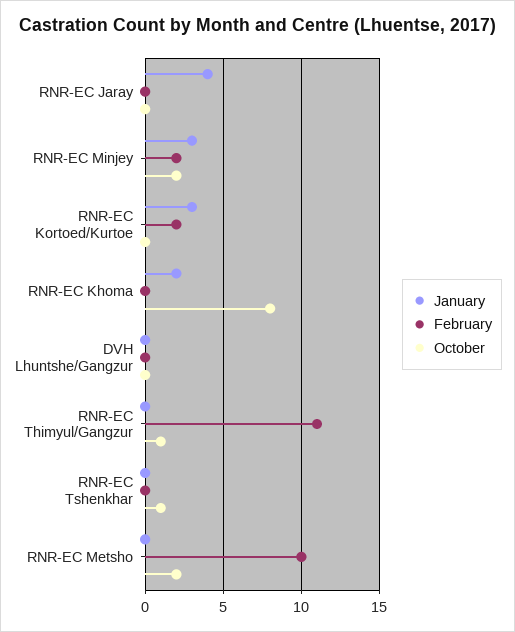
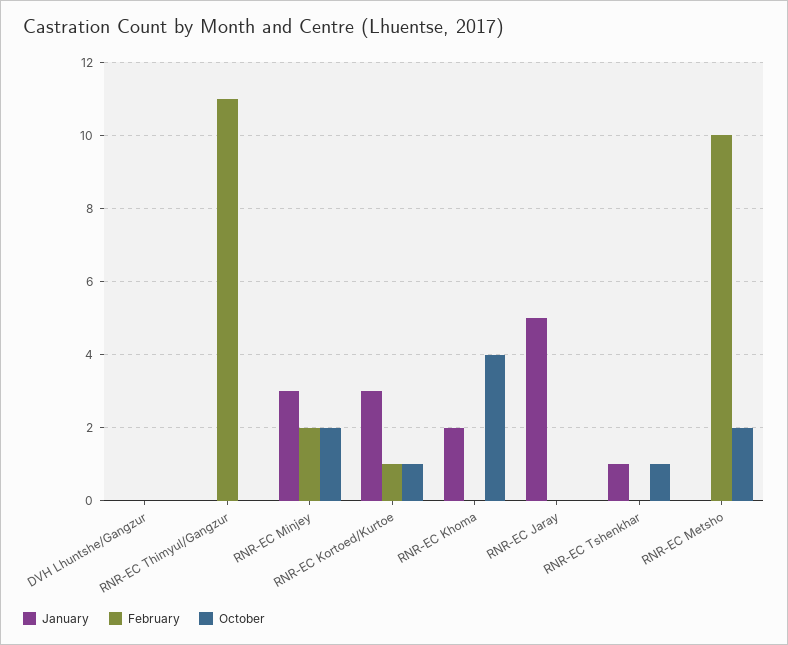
  {
    "January": {
-     "RNR-EC Jaray": 4,
+     "RNR-EC Jaray": 5,
      "RNR-EC Minjey": 3,
      "RNR-EC Kortoed/Kurtoe": 3,
      "RNR-EC Khoma": 2,
      "DVH Lhuntshe/Gangzur": 0,
      "RNR-EC Thimyul/Gangzur": 0,
-     "RNR-EC Tshenkhar": 0,
+     "RNR-EC Tshenkhar": 1,
      "RNR-EC Metsho": 0
    },
    "February": {
      "RNR-EC Jaray": 0,
      "RNR-EC Minjey": 2,
-     "RNR-EC Kortoed/Kurtoe": 2,
+     "RNR-EC Kortoed/Kurtoe": 1,
      "RNR-EC Khoma": 0,
      "DVH Lhuntshe/Gangzur": 0,
      "RNR-EC Thimyul/Gangzur": 11,
      "RNR-EC Tshenkhar": 0,
      "RNR-EC Metsho": 10
    },
    "October": {
      "RNR-EC Jaray": 0,
      "RNR-EC Minjey": 2,
-     "RNR-EC Kortoed/Kurtoe": 0,
+     "RNR-EC Kortoed/Kurtoe": 1,
-     "RNR-EC Khoma": 8,
+     "RNR-EC Khoma": 4,
      "DVH Lhuntshe/Gangzur": 0,
-     "RNR-EC Thimyul/Gangzur": 1,
+     "RNR-EC Thimyul/Gangzur": 0,
      "RNR-EC Tshenkhar": 1,
      "RNR-EC Metsho": 2
    }
  }

